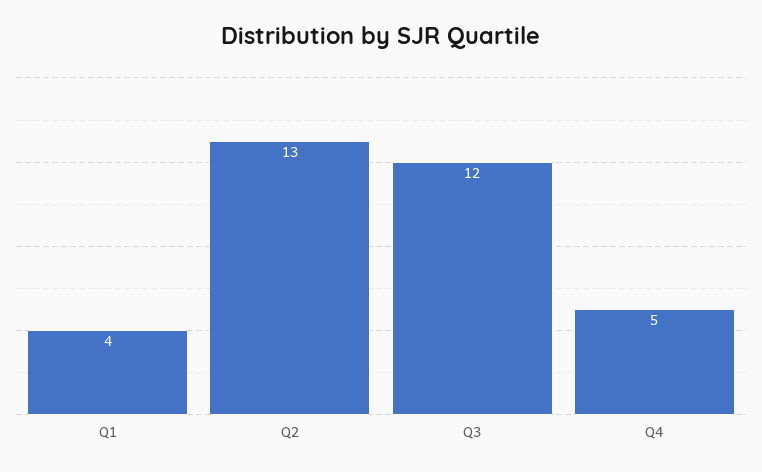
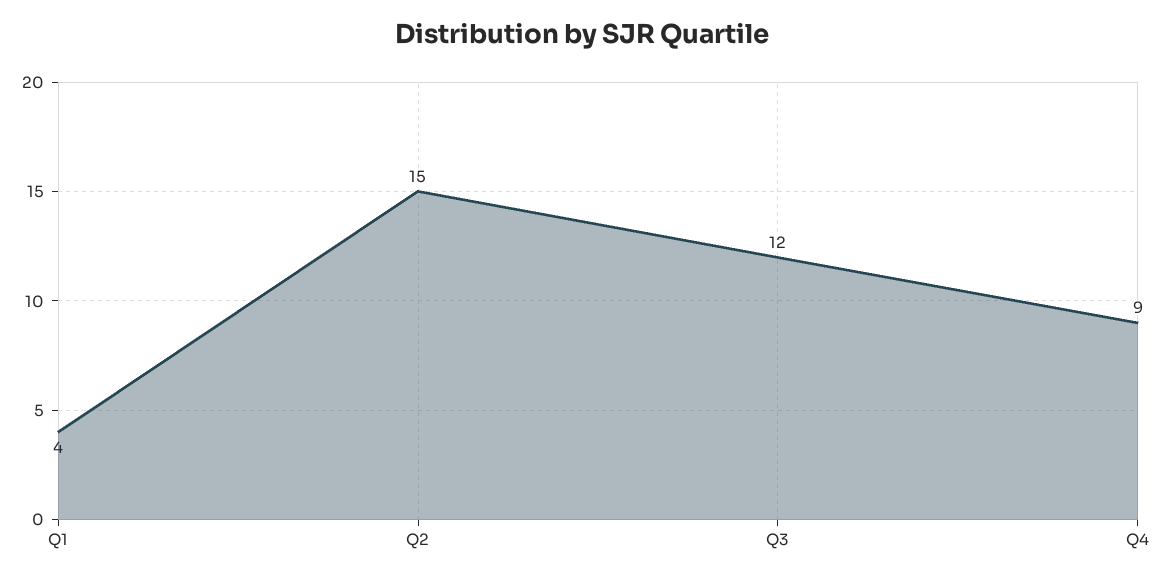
  {
    "Q1": 4,
-   "Q2": 13,
+   "Q2": 15,
    "Q3": 12,
-   "Q4": 5
+   "Q4": 9
  }

